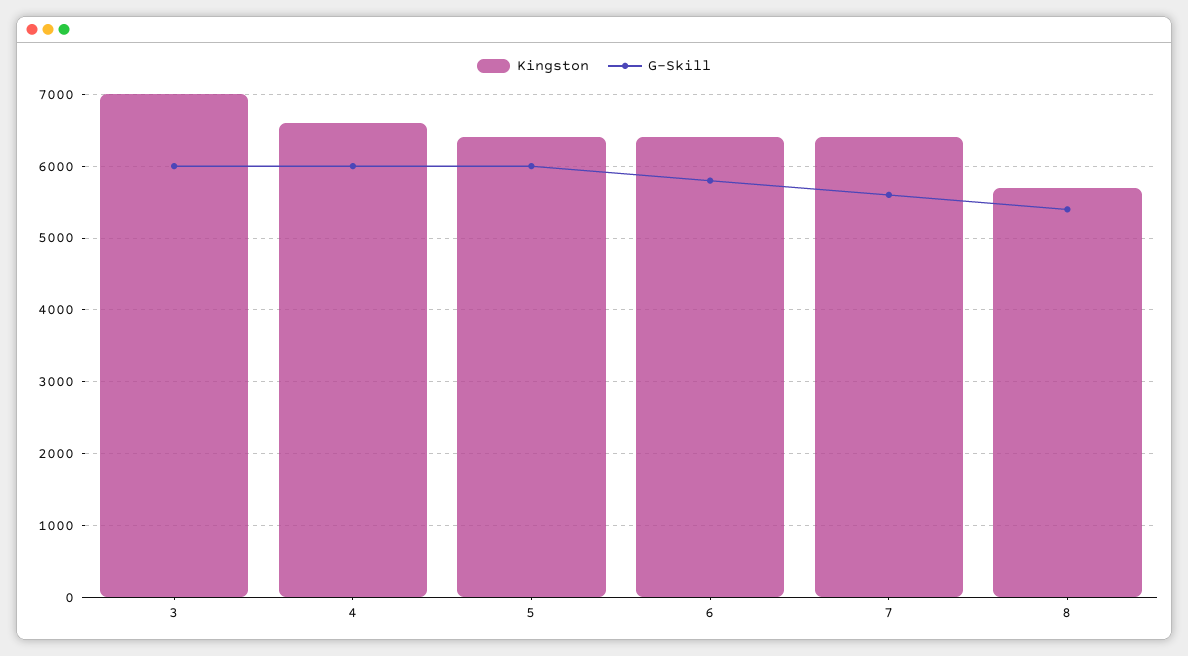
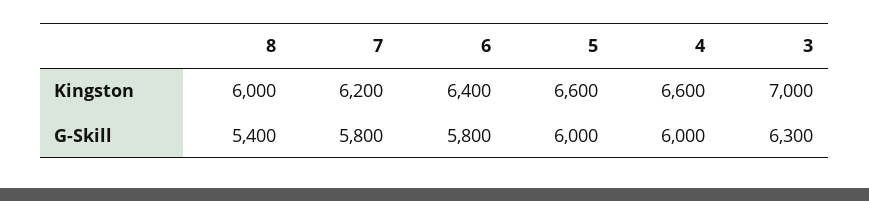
  {
    "Kingston": {
      "3": 7000,
      "4": 6600,
-     "5": 6400,
+     "5": 6600,
      "6": 6400,
-     "7": 6400,
+     "7": 6200,
-     "8": 5700
+     "8": 6000
    },
    "G-Skill": {
-     "3": 6000,
+     "3": 6300,
      "4": 6000,
      "5": 6000,
      "6": 5800,
-     "7": 5600,
+     "7": 5800,
      "8": 5400
    }
  }

